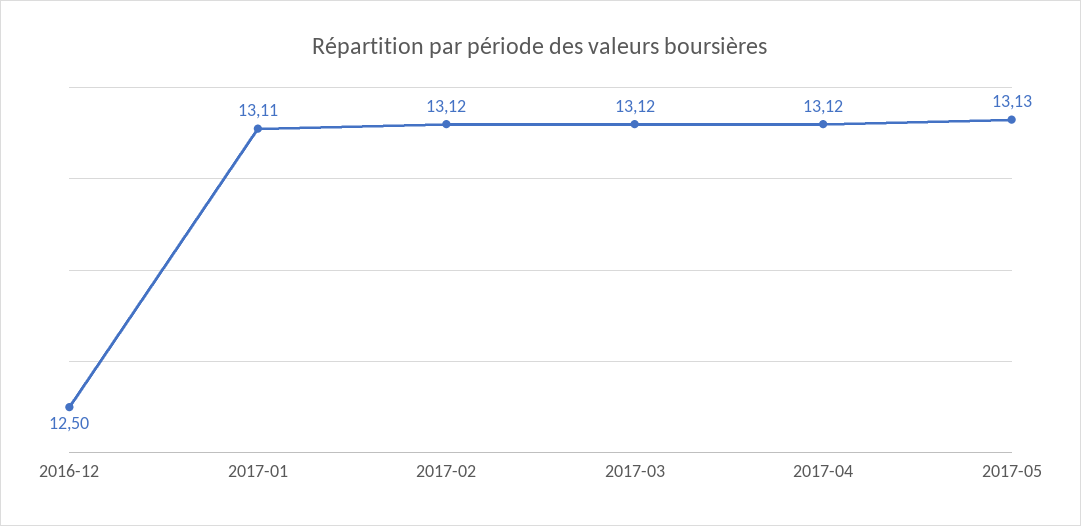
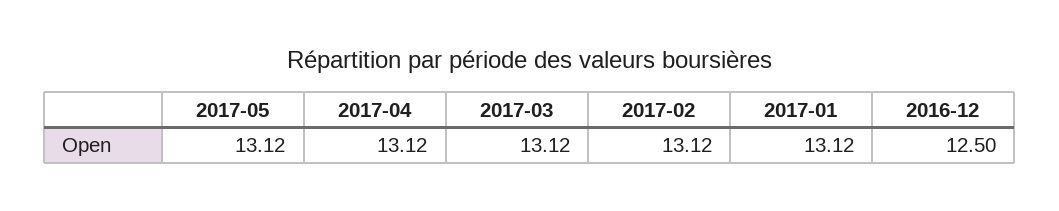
  {
    "2016-12": 12.5,
-   "2017-01": 13.11,
+   "2017-01": 13.12,
    "2017-02": 13.12,
    "2017-03": 13.12,
    "2017-04": 13.12,
-   "2017-05": 13.13
+   "2017-05": 13.12
  }

